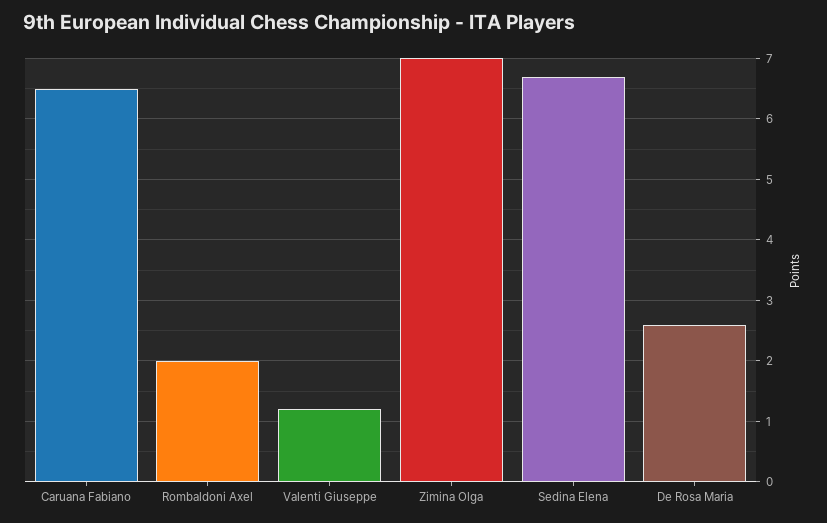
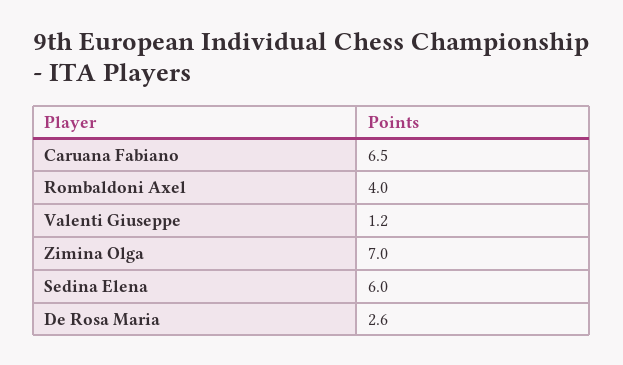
  {
    "Caruana Fabiano": 6.5,
-   "Rombaldoni Axel": 2,
+   "Rombaldoni Axel": 4,
    "Valenti Giuseppe": 1.2,
    "Zimina Olga": 7,
-   "Sedina Elena": 6.7,
+   "Sedina Elena": 6,
    "De Rosa Maria": 2.6
  }

